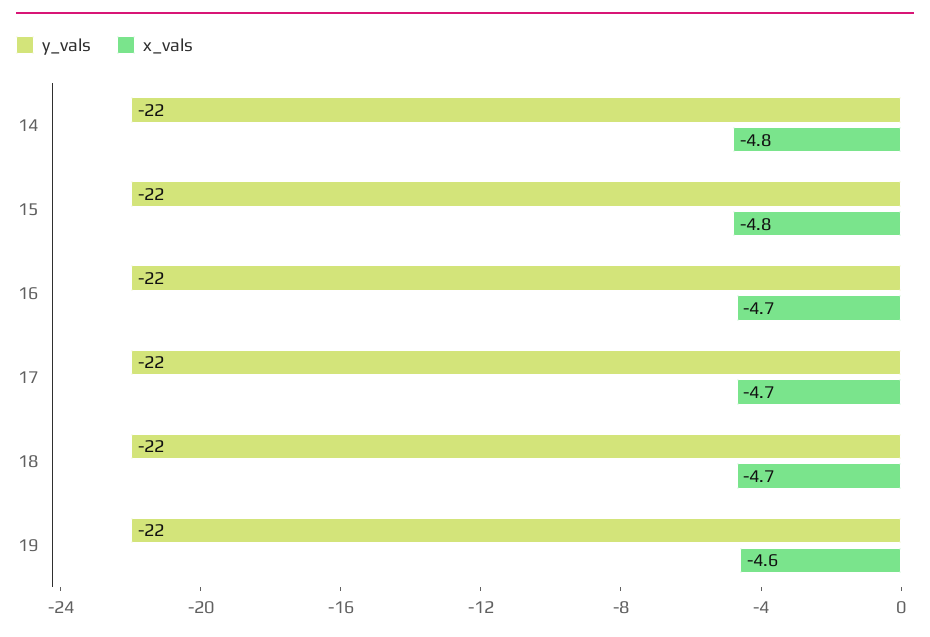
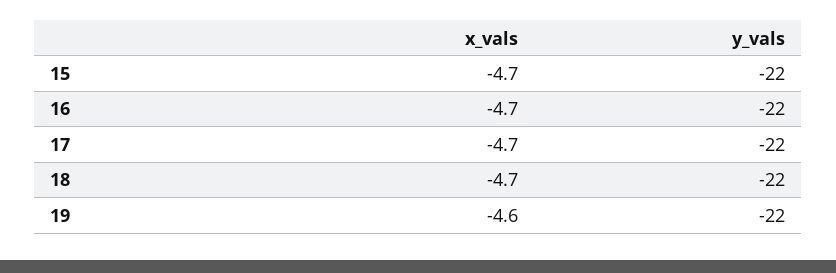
  {
    "y_vals": {
-     "14": -22,
      "15": -22,
      "16": -22,
      "17": -22,
      "18": -22,
      "19": -22
    },
    "x_vals": {
-     "14": -4.8,
-     "15": -4.8,
+     "15": -4.7,
      "16": -4.7,
      "17": -4.7,
      "18": -4.7,
      "19": -4.6
    }
  }

